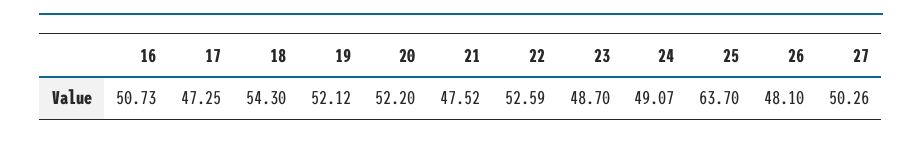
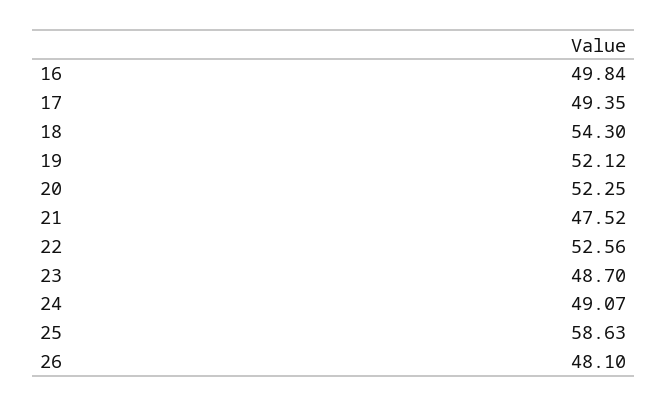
  {
-   "16": 50.73,
+   "16": 49.84,
-   "17": 47.25,
+   "17": 49.35,
    "18": 54.3,
    "19": 52.12,
-   "20": 52.2,
+   "20": 52.25,
    "21": 47.52,
-   "22": 52.59,
+   "22": 52.56,
    "23": 48.7,
    "24": 49.07,
-   "25": 63.7,
+   "25": 58.63,
-   "26": 48.1,
+   "26": 48.1
-   "27": 50.26
  }

